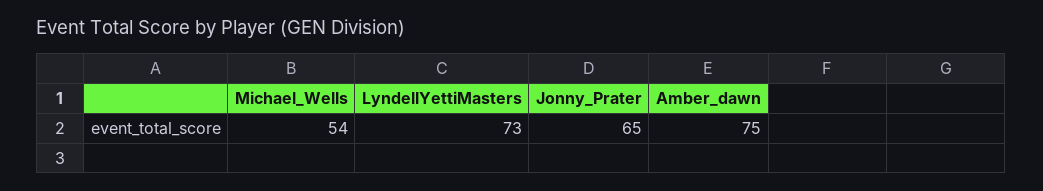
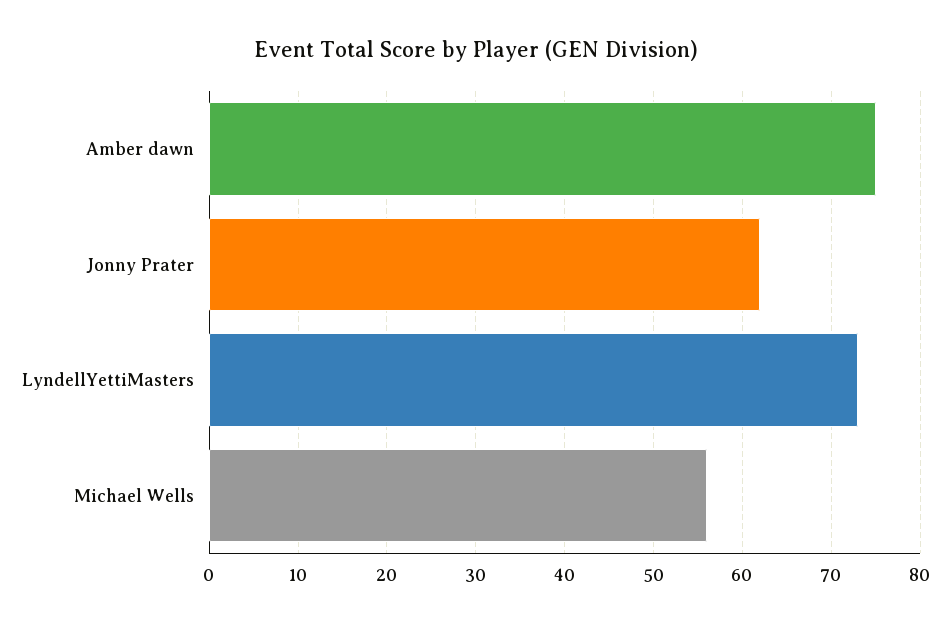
  {
-   "Michael_Wells": 54,
+   "Michael_Wells": 56,
    "LyndellYettiMasters": 73,
-   "Jonny_Prater": 65,
+   "Jonny_Prater": 62,
    "Amber_dawn": 75
  }

